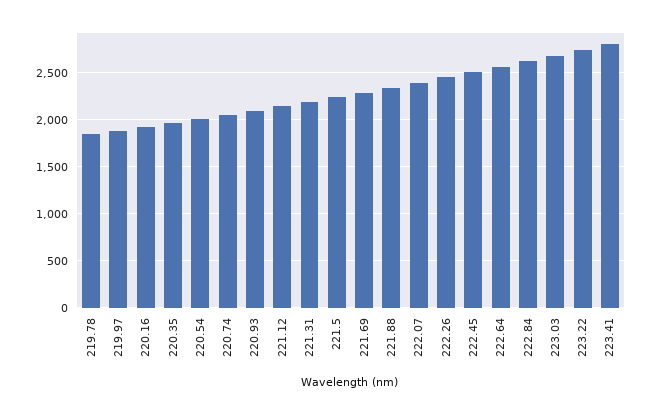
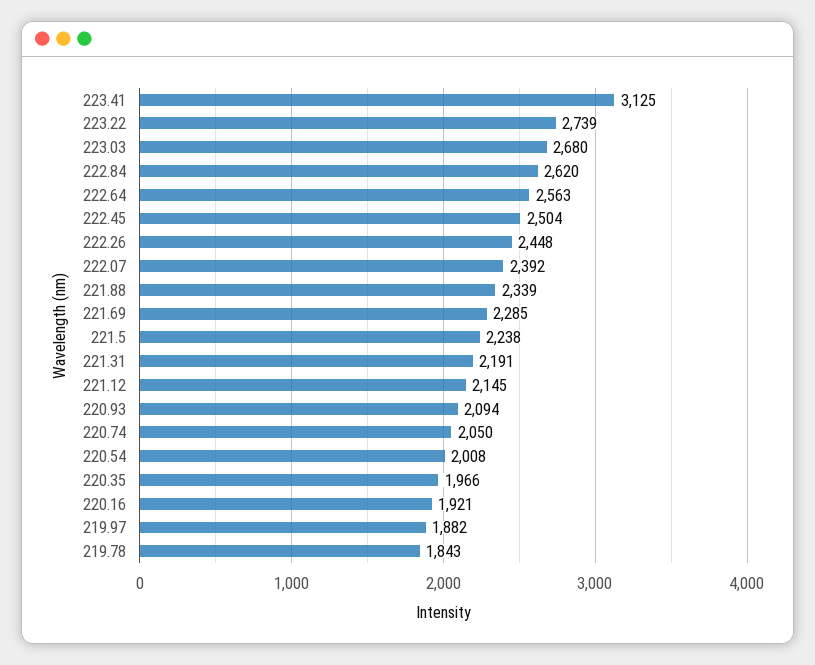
  {
    "219.78": 1843,
    "219.97": 1882,
    "220.16": 1921,
    "220.35": 1966,
    "220.54": 2008,
    "220.74": 2050,
    "220.93": 2094,
    "221.12": 2145,
    "221.31": 2191,
    "221.5": 2238,
    "221.69": 2285,
    "221.88": 2339,
    "222.07": 2392,
    "222.26": 2448,
    "222.45": 2504,
    "222.64": 2563,
    "222.84": 2620,
    "223.03": 2680,
    "223.22": 2739,
-   "223.41": 2800
+   "223.41": 3125
  }

